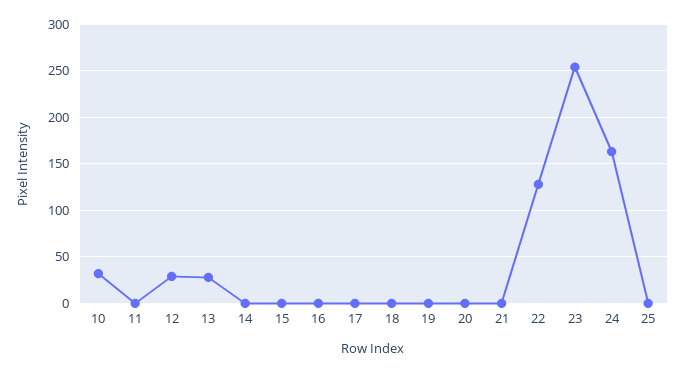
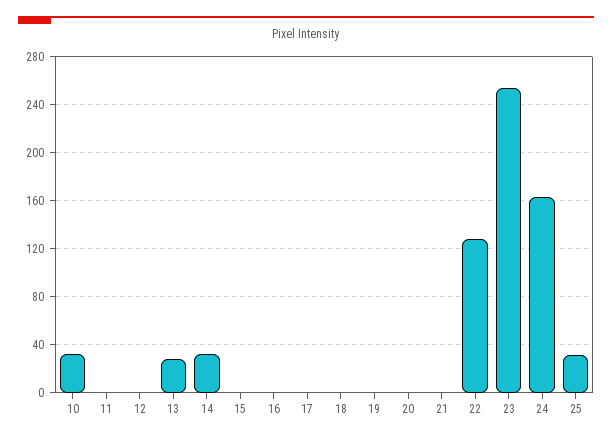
  {
    "10": 30,
    "11": 0,
-   "12": 30,
+   "12": 0,
    "13": 30,
-   "14": 0,
+   "14": 30,
    "15": 0,
    "16": 0,
    "17": 0,
    "18": 0,
    "19": 0,
    "20": 0,
    "21": 0,
    "22": 130,
    "23": 250,
    "24": 160,
-   "25": 0
+   "25": 30
  }

